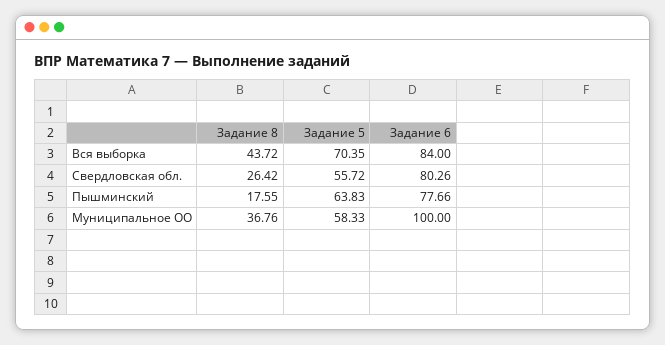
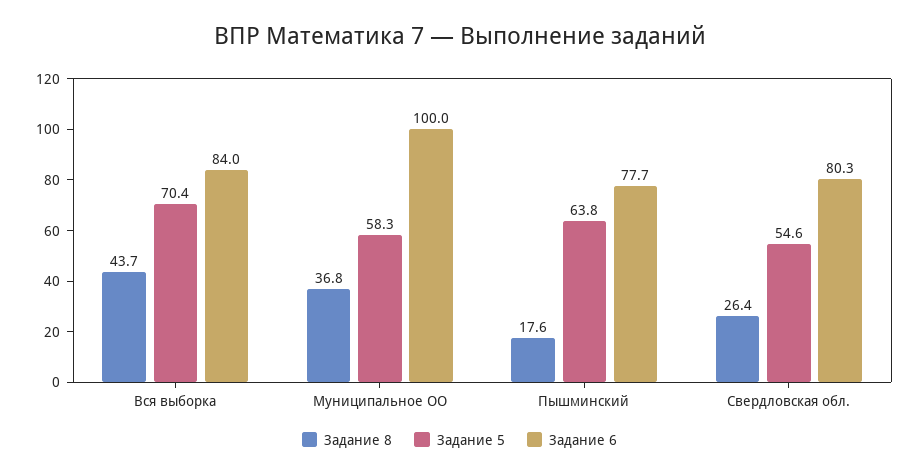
  {
    "Задание 8": {
      "Вся выборка": 43.72,
      "Свердловская обл.": 26.42,
      "Пышминский": 17.55,
      "Муниципальное ОО": 36.76
    },
    "Задание 5": {
      "Вся выборка": 70.35,
-     "Свердловская обл.": 55.72,
+     "Свердловская обл.": 54.6,
      "Пышминский": 63.83,
      "Муниципальное ОО": 58.33
    },
    "Задание 6": {
      "Вся выборка": 84,
      "Свердловская обл.": 80.26,
      "Пышминский": 77.66,
      "Муниципальное ОО": 100
    }
  }

